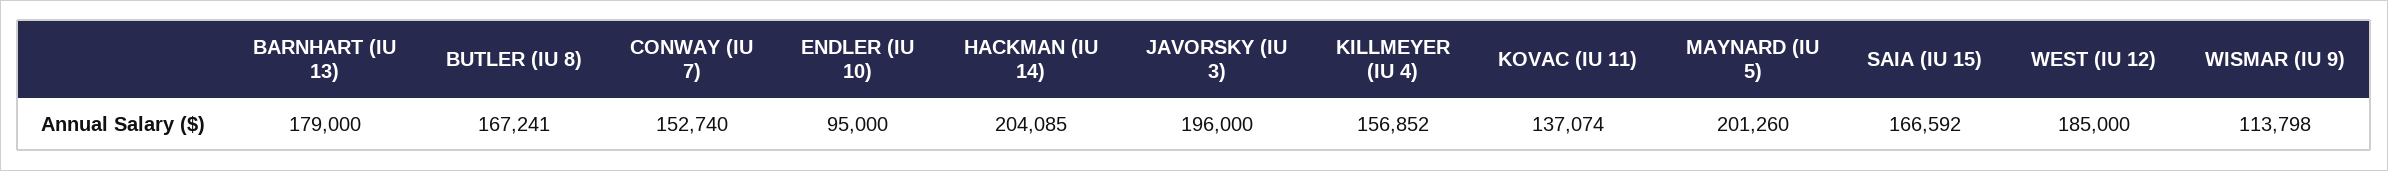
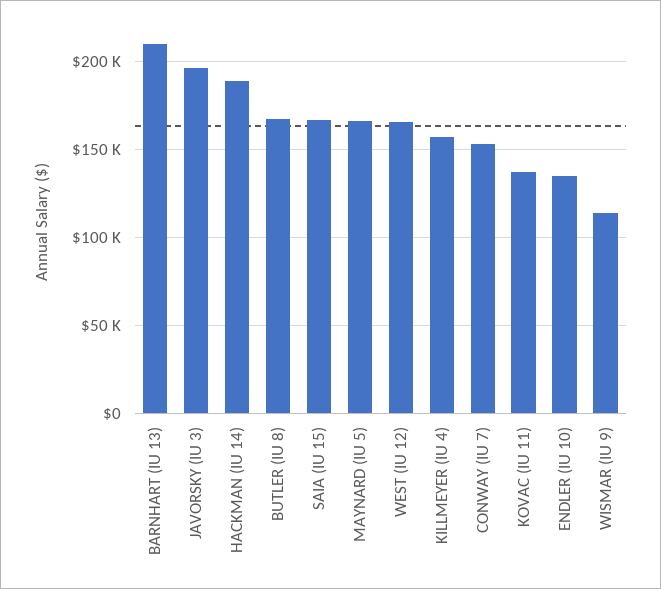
  {
-   "BARNHART (IU 13)": 179000,
+   "BARNHART (IU 13)": 210000,
    "BUTLER (IU 8)": 167241,
    "CONWAY (IU 7)": 152740,
-   "ENDLER (IU 10)": 95000,
+   "ENDLER (IU 10)": 135000,
-   "HACKMAN (IU 14)": 204085,
+   "HACKMAN (IU 14)": 190000,
    "JAVORSKY (IU 3)": 196000,
    "KILLMEYER (IU 4)": 156852,
    "KOVAC (IU 11)": 137074,
-   "MAYNARD (IU 5)": 201260,
+   "MAYNARD (IU 5)": 165000,
    "SAIA (IU 15)": 166592,
-   "WEST (IU 12)": 185000,
+   "WEST (IU 12)": 165000,
    "WISMAR (IU 9)": 113798
  }

